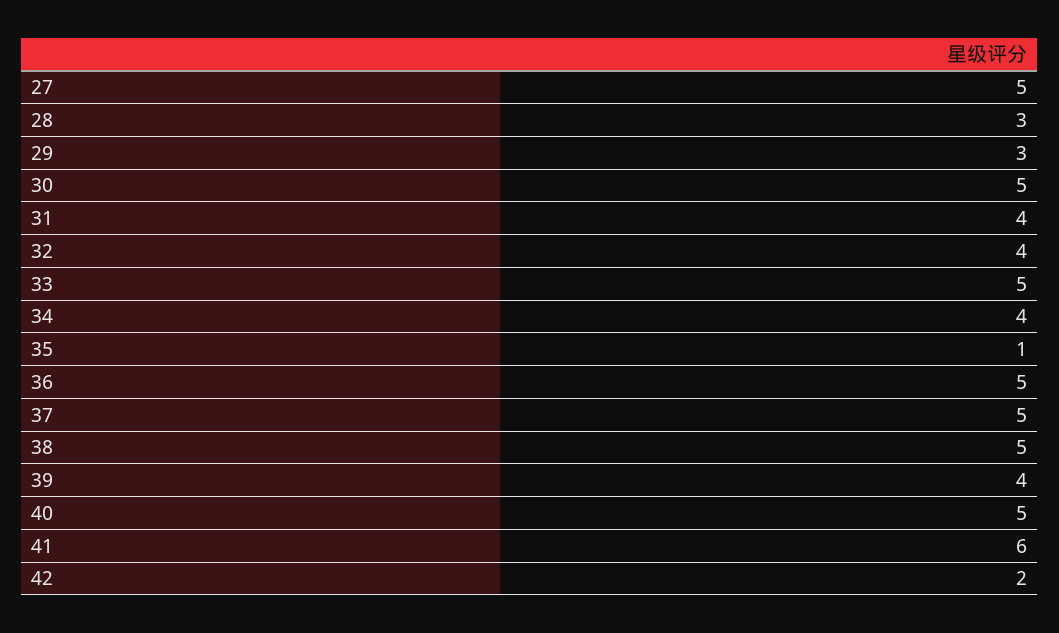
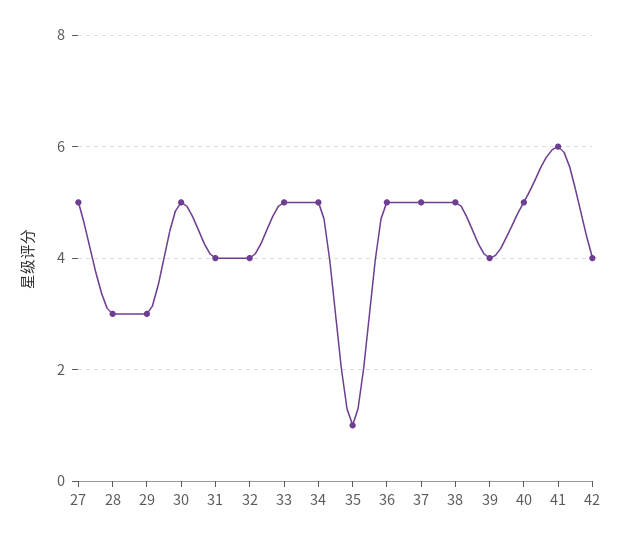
  {
    "27": 5,
    "28": 3,
    "29": 3,
    "30": 5,
    "31": 4,
    "32": 4,
    "33": 5,
-   "34": 4,
+   "34": 5,
    "35": 1,
    "36": 5,
    "37": 5,
    "38": 5,
    "39": 4,
    "40": 5,
    "41": 6,
-   "42": 2
+   "42": 4
  }

